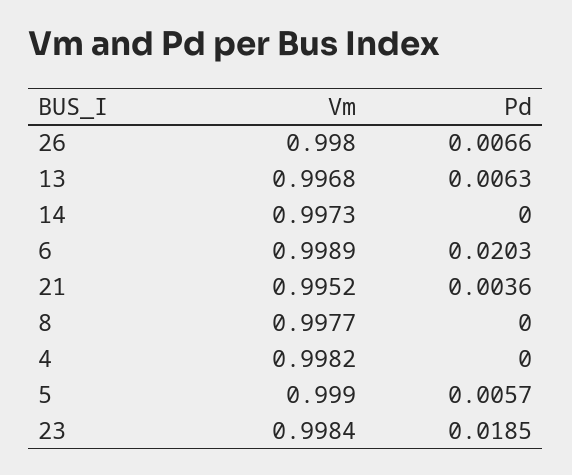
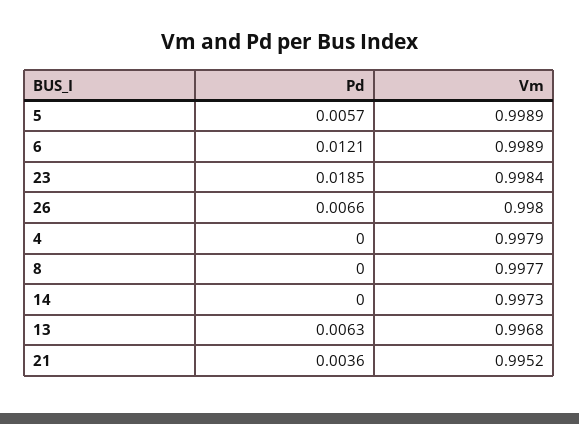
  {
    "Vm": {
      "26": 0.998,
      "13": 0.9968,
      "14": 0.9973,
      "6": 0.9989,
      "21": 0.9952,
      "8": 0.9977,
-     "4": 0.9982,
+     "4": 0.9979,
-     "5": 0.999,
+     "5": 0.9989,
      "23": 0.9984
    },
    "Pd": {
      "26": 0.0066,
      "13": 0.0063,
      "14": 0,
-     "6": 0.0203,
+     "6": 0.0121,
      "21": 0.0036,
      "8": 0,
      "4": 0,
      "5": 0.0057,
      "23": 0.0185
    }
  }

